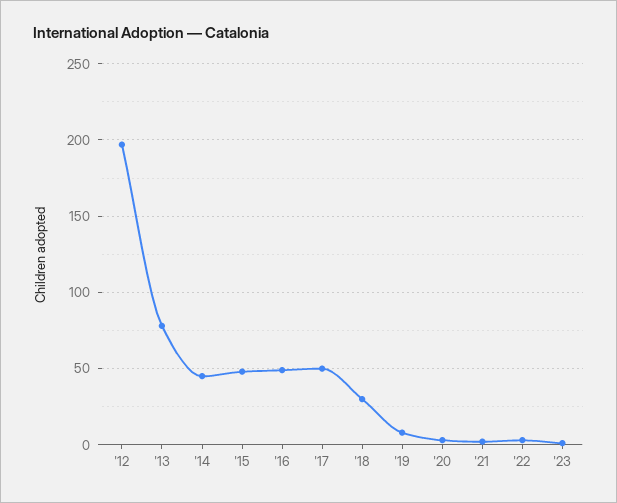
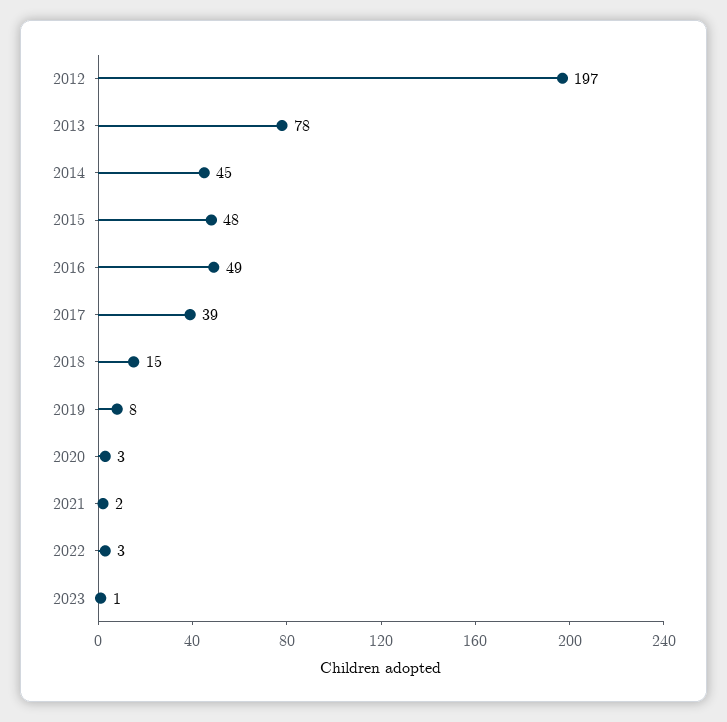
  {
    "'12": 197,
    "'13": 78,
    "'14": 45,
    "'15": 48,
    "'16": 49,
-   "'17": 50,
+   "'17": 39,
-   "'18": 30,
+   "'18": 15,
    "'19": 8,
    "'20": 3,
    "'21": 2,
    "'22": 3,
    "'23": 1
  }

